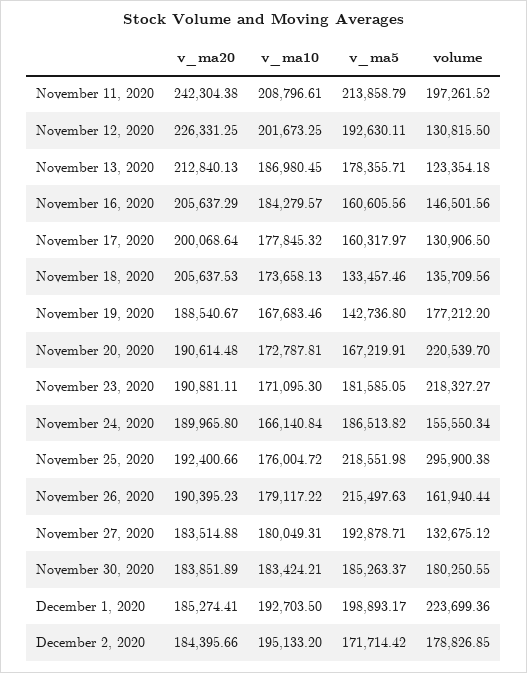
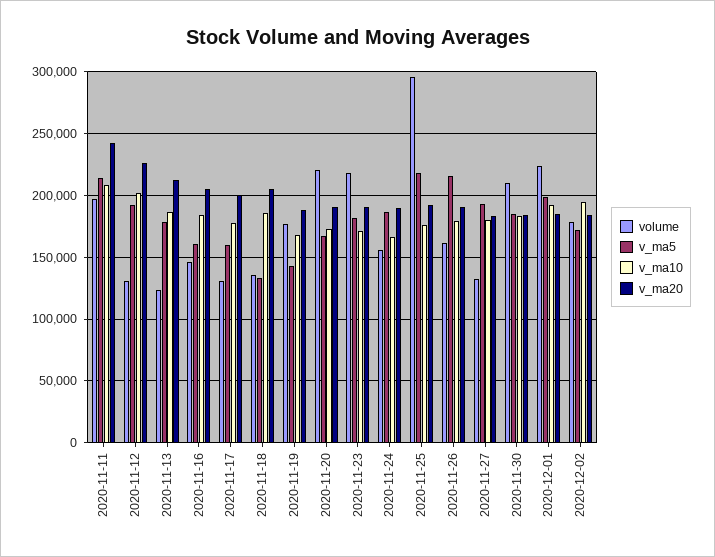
  {
    "v_ma20": {
      "November 11, 2020": 242304.38,
      "November 12, 2020": 226331.25,
      "November 13, 2020": 212840.13,
      "November 16, 2020": 205637.29,
      "November 17, 2020": 200068.64,
      "November 18, 2020": 205637.53,
      "November 19, 2020": 188540.67,
      "November 20, 2020": 190614.48,
      "November 23, 2020": 190881.11,
      "November 24, 2020": 189965.8,
      "November 25, 2020": 192400.66,
      "November 26, 2020": 190395.23,
      "November 27, 2020": 183514.88,
      "November 30, 2020": 183851.89,
      "December 1, 2020": 185274.41,
      "December 2, 2020": 184395.66
    },
    "v_ma10": {
      "November 11, 2020": 208796.61,
      "November 12, 2020": 201673.25,
      "November 13, 2020": 186980.45,
      "November 16, 2020": 184279.57,
      "November 17, 2020": 177845.32,
-     "November 18, 2020": 173658.13,
+     "November 18, 2020": 185000,
      "November 19, 2020": 167683.46,
      "November 20, 2020": 172787.81,
      "November 23, 2020": 171095.3,
      "November 24, 2020": 166140.84,
      "November 25, 2020": 176004.72,
      "November 26, 2020": 179117.22,
      "November 27, 2020": 180049.31,
      "November 30, 2020": 183424.21,
      "December 1, 2020": 192703.5,
      "December 2, 2020": 195133.2
    },
    "v_ma5": {
      "November 11, 2020": 213858.79,
      "November 12, 2020": 192630.11,
      "November 13, 2020": 178355.71,
      "November 16, 2020": 160605.56,
      "November 17, 2020": 160317.97,
      "November 18, 2020": 133457.46,
      "November 19, 2020": 142736.8,
      "November 20, 2020": 167219.91,
      "November 23, 2020": 181585.05,
      "November 24, 2020": 186513.82,
      "November 25, 2020": 218551.98,
      "November 26, 2020": 215497.63,
      "November 27, 2020": 192878.71,
      "November 30, 2020": 185263.37,
      "December 1, 2020": 198893.17,
      "December 2, 2020": 171714.42
    },
    "volume": {
      "November 11, 2020": 197261.52,
      "November 12, 2020": 130815.5,
      "November 13, 2020": 123354.18,
      "November 16, 2020": 146501.56,
      "November 17, 2020": 130906.5,
      "November 18, 2020": 135709.56,
      "November 19, 2020": 177212.2,
      "November 20, 2020": 220539.7,
      "November 23, 2020": 218327.27,
      "November 24, 2020": 155550.34,
      "November 25, 2020": 295900.38,
      "November 26, 2020": 161940.44,
      "November 27, 2020": 132675.12,
-     "November 30, 2020": 180250.55,
+     "November 30, 2020": 210000,
      "December 1, 2020": 223699.36,
      "December 2, 2020": 178826.85
    }
  }

